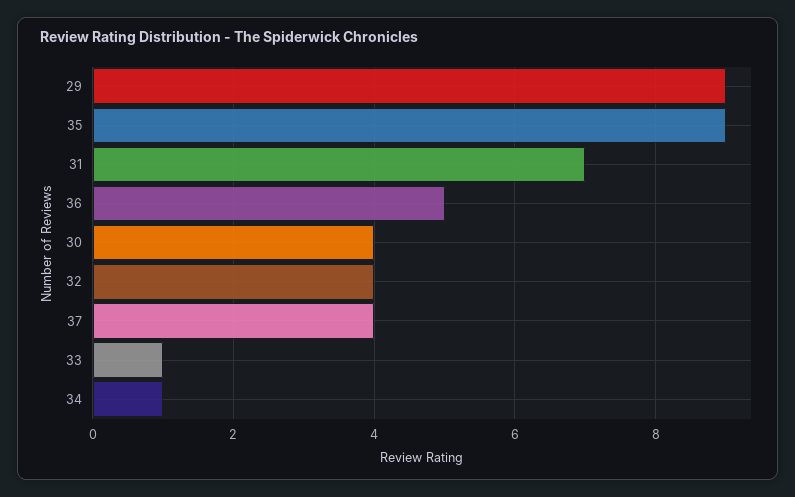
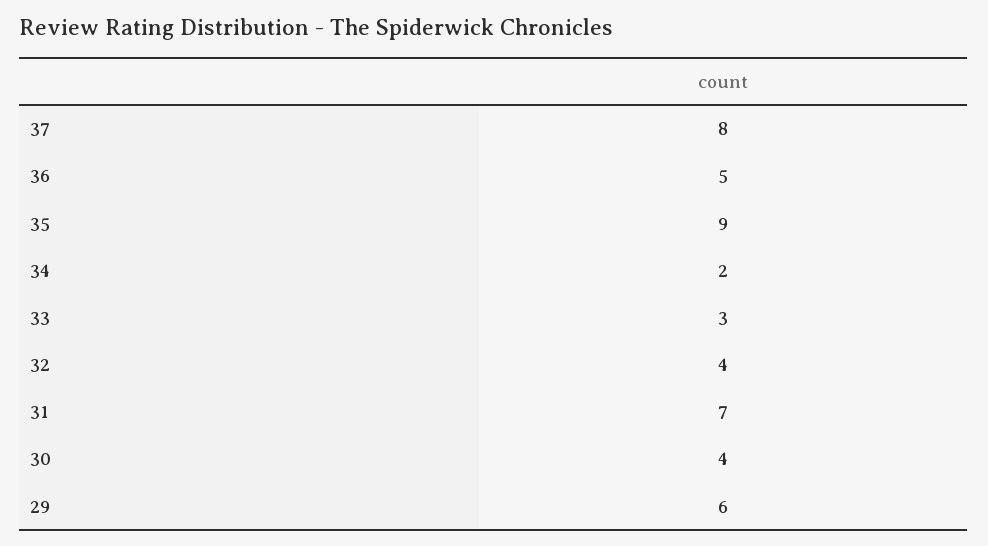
  {
-   "29": 9,
+   "29": 6,
    "35": 9,
    "31": 7,
    "36": 5,
    "30": 4,
    "32": 4,
-   "37": 4,
+   "37": 8,
-   "33": 1,
+   "33": 3,
-   "34": 1
+   "34": 2
  }

